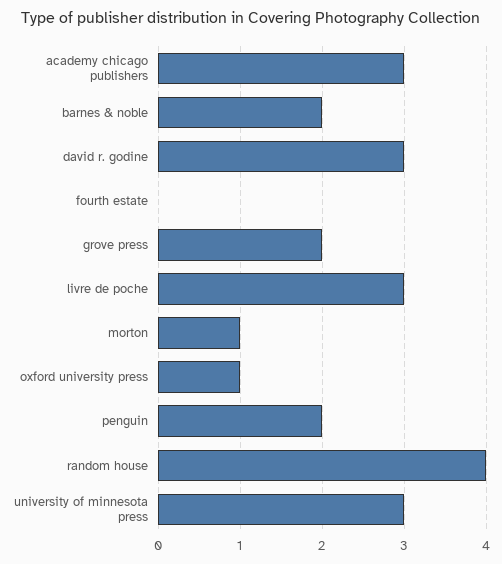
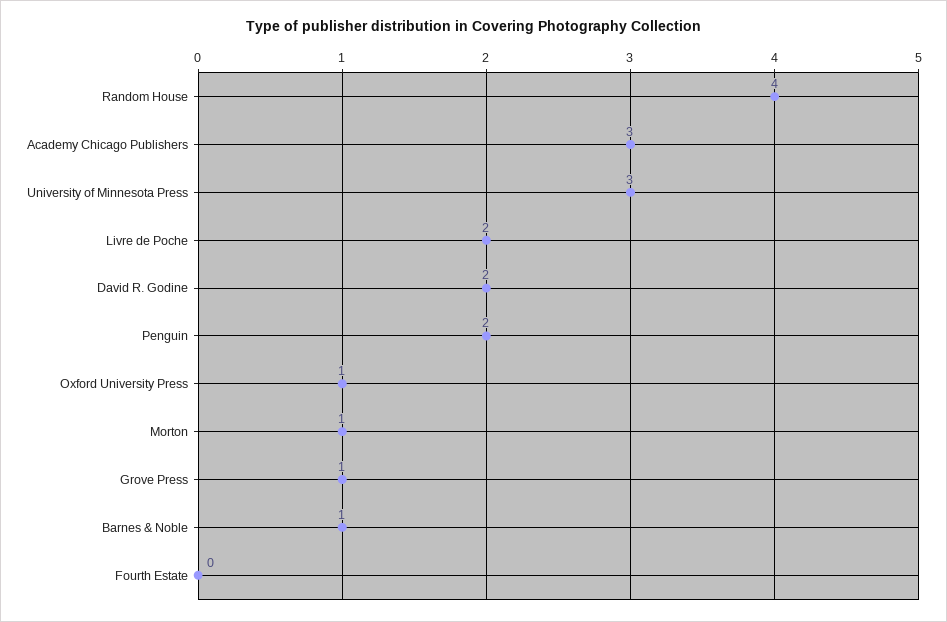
  {
    "academy chicago publishers": 3,
-   "barnes & noble": 2,
+   "barnes & noble": 1,
-   "david r. godine": 3,
+   "david r. godine": 2,
    "fourth estate": 0,
-   "grove press": 2,
+   "grove press": 1,
-   "livre de poche": 3,
+   "livre de poche": 2,
    "morton": 1,
    "oxford university press": 1,
    "penguin": 2,
    "random house": 4,
    "university of minnesota press": 3
  }

